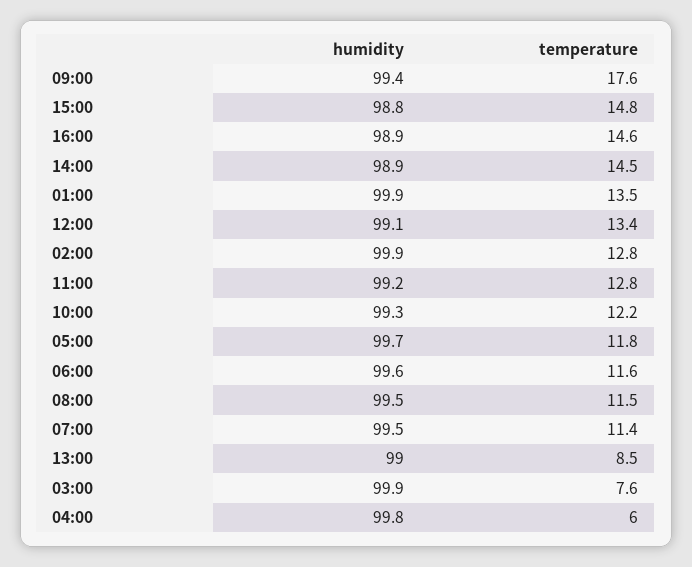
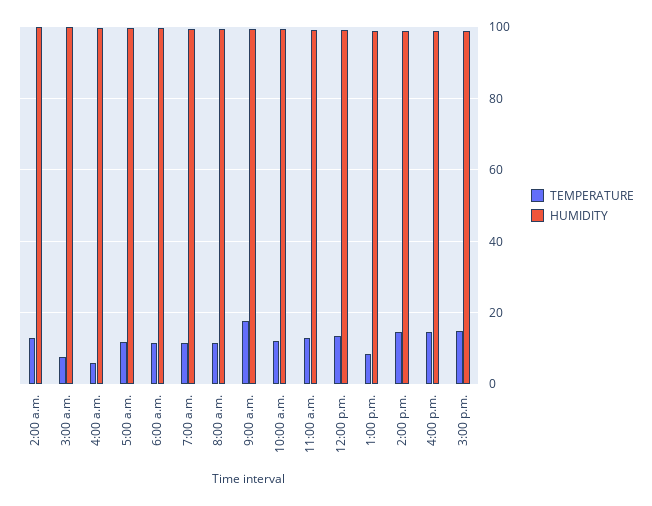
  {
    "humidity": {
      "09:00": 99.4,
      "15:00": 98.8,
      "16:00": 98.9,
      "14:00": 98.9,
-     "01:00": 99.9,
      "12:00": 99.1,
      "02:00": 99.9,
      "11:00": 99.2,
      "10:00": 99.3,
      "05:00": 99.7,
      "06:00": 99.6,
      "08:00": 99.5,
      "07:00": 99.5,
      "13:00": 99,
      "03:00": 99.9,
      "04:00": 99.8
    },
    "temperature": {
      "09:00": 17.6,
      "15:00": 14.8,
      "16:00": 14.6,
      "14:00": 14.5,
-     "01:00": 13.5,
      "12:00": 13.4,
      "02:00": 12.8,
      "11:00": 12.8,
      "10:00": 12.2,
      "05:00": 11.8,
      "06:00": 11.6,
      "08:00": 11.5,
      "07:00": 11.4,
      "13:00": 8.5,
      "03:00": 7.6,
      "04:00": 6
    }
  }

